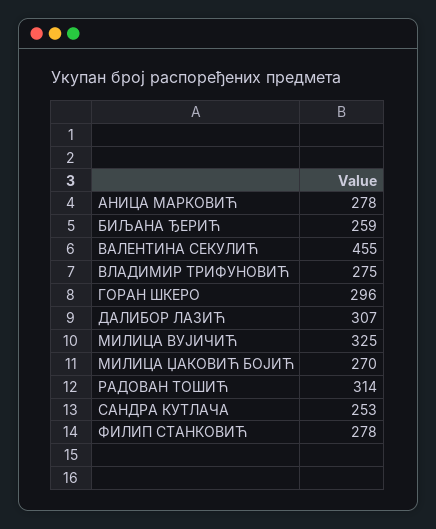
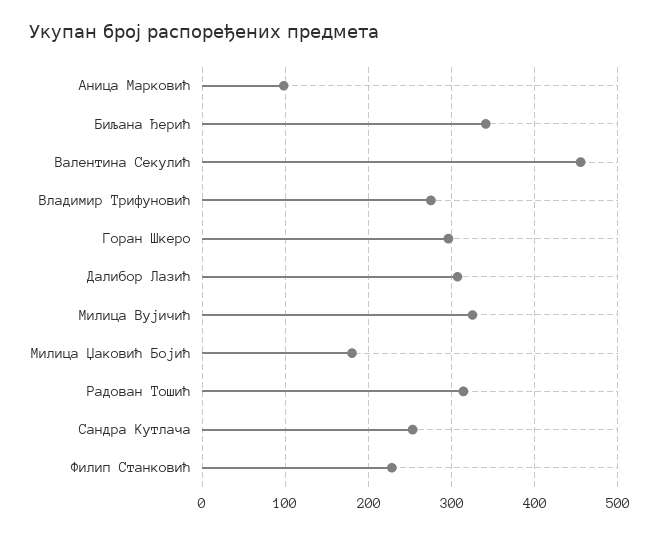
  {
-   "АНИЦА МАРКОВИЋ": 278,
+   "АНИЦА МАРКОВИЋ": 100,
-   "БИЉАНА ЂЕРИЋ": 259,
+   "БИЉАНА ЂЕРИЋ": 340,
    "ВАЛЕНТИНА СЕКУЛИЋ": 455,
    "ВЛАДИМИР ТРИФУНОВИЋ": 275,
    "ГОРАН ШКЕРО": 296,
    "ДАЛИБОР ЛАЗИЋ": 307,
    "МИЛИЦА ВУЈИЧИЋ": 325,
-   "МИЛИЦА ЏАКОВИЋ БОЈИЋ": 270,
+   "МИЛИЦА ЏАКОВИЋ БОЈИЋ": 180,
    "РАДОВАН ТОШИЋ": 314,
    "САНДРА КУТЛАЧА": 253,
-   "ФИЛИП СТАНКОВИЋ": 278
+   "ФИЛИП СТАНКОВИЋ": 230
  }

